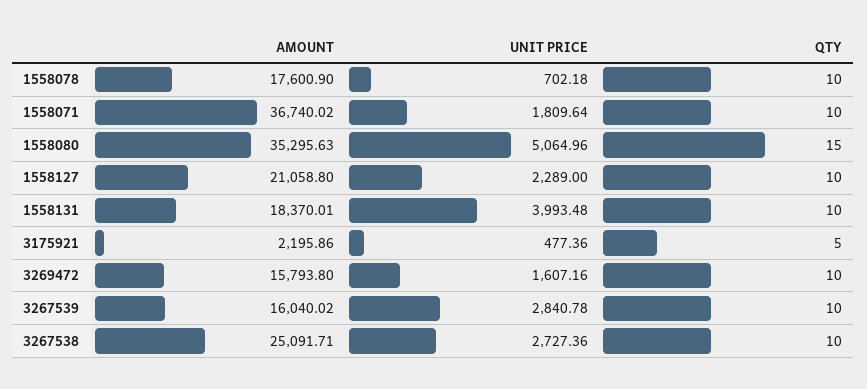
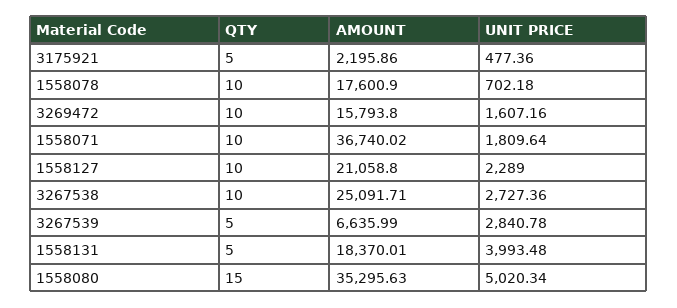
  {
    "AMOUNT": {
      "1558078": 17600.9,
      "1558071": 36740.02,
      "1558080": 35295.63,
      "1558127": 21058.8,
      "1558131": 18370.01,
      "3175921": 2195.86,
      "3269472": 15793.8,
-     "3267539": 16040.02,
+     "3267539": 6635.99,
      "3267538": 25091.71
    },
    "UNIT PRICE": {
      "1558078": 702.18,
      "1558071": 1809.64,
-     "1558080": 5064.96,
+     "1558080": 5020.34,
      "1558127": 2289,
      "1558131": 3993.48,
      "3175921": 477.36,
      "3269472": 1607.16,
      "3267539": 2840.78,
      "3267538": 2727.36
    },
    "QTY": {
      "1558078": 10,
      "1558071": 10,
      "1558080": 15,
      "1558127": 10,
-     "1558131": 10,
+     "1558131": 5,
      "3175921": 5,
      "3269472": 10,
-     "3267539": 10,
+     "3267539": 5,
      "3267538": 10
    }
  }

